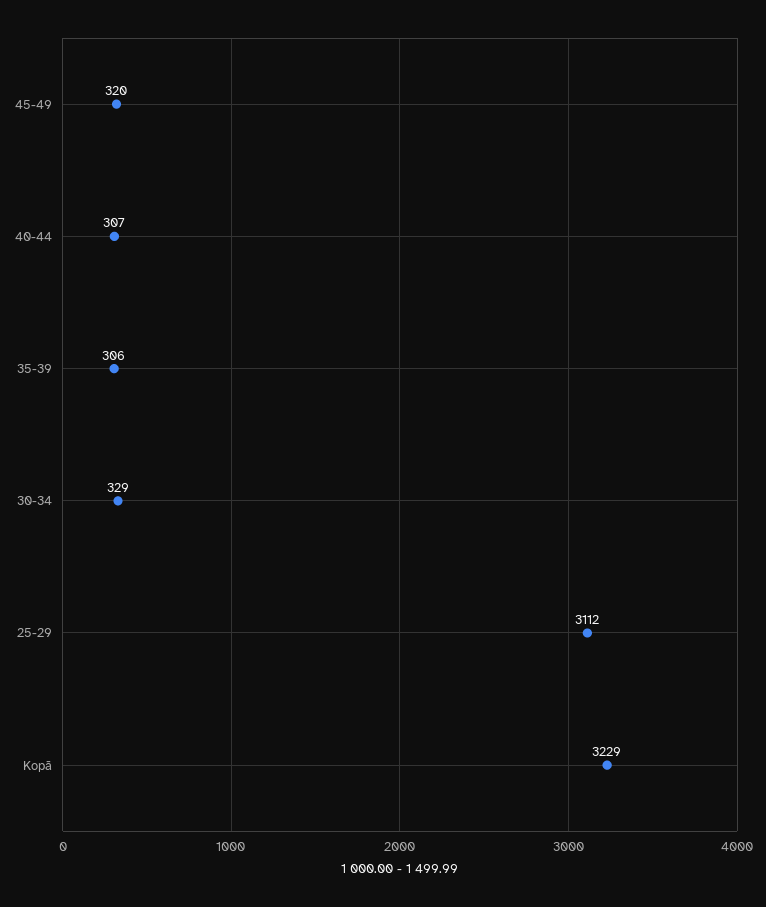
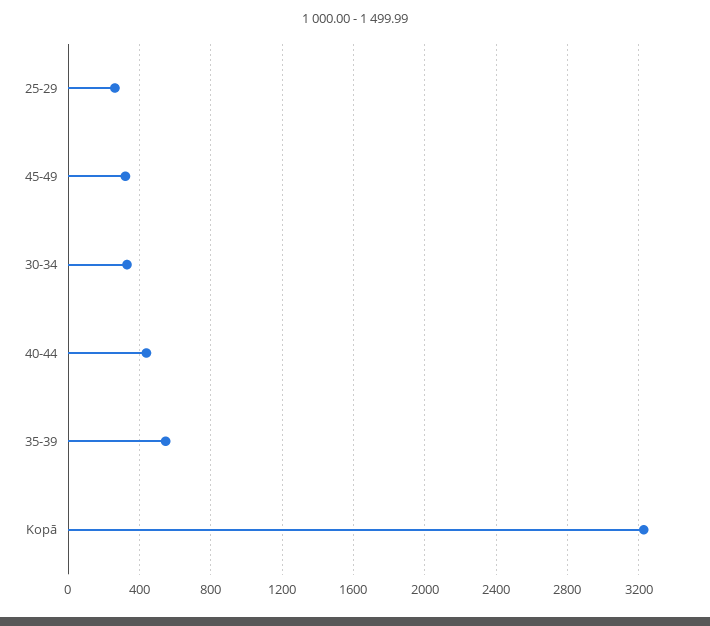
  {
    "45-49": 320,
-   "40-44": 307,
+   "40-44": 450,
-   "35-39": 306,
+   "35-39": 550,
    "30-34": 329,
-   "25-29": 3112,
+   "25-29": 250,
    "Kopā": 3229
  }

